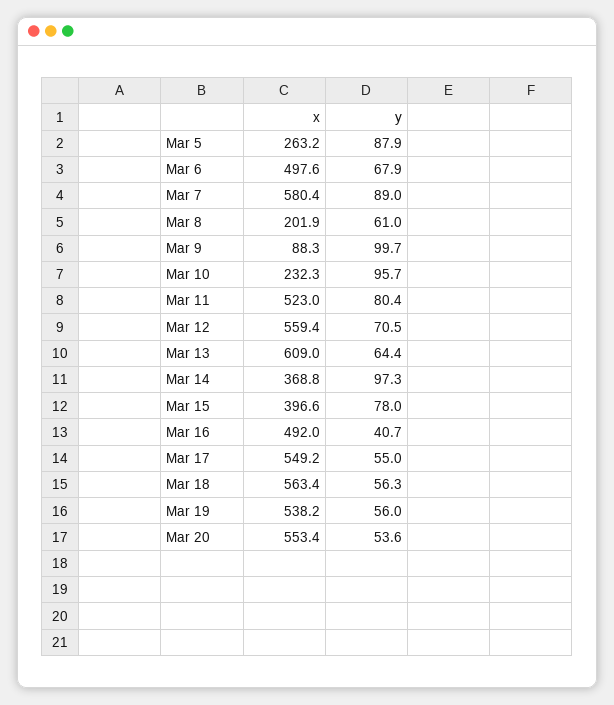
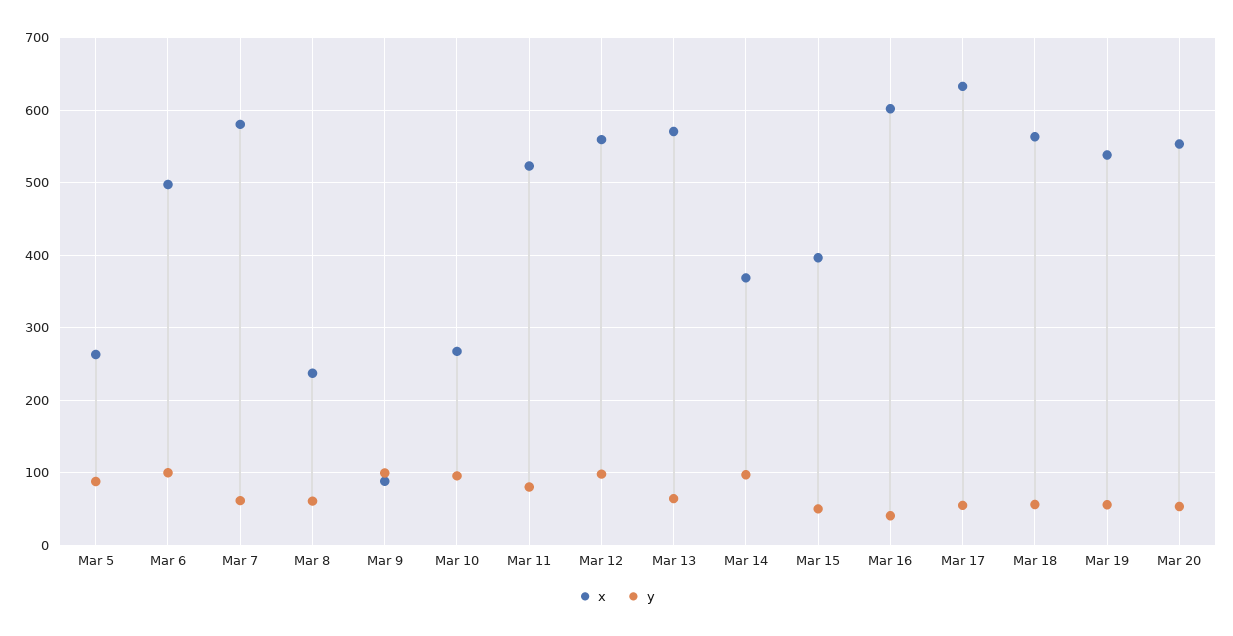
  {
    "x": {
      "Mar 5": 263.2,
      "Mar 6": 497.6,
      "Mar 7": 580.4,
-     "Mar 8": 201.9,
+     "Mar 8": 240,
      "Mar 9": 88.3,
-     "Mar 10": 232.3,
+     "Mar 10": 270,
      "Mar 11": 523,
      "Mar 12": 559.4,
-     "Mar 13": 609,
+     "Mar 13": 570,
      "Mar 14": 368.8,
      "Mar 15": 396.6,
-     "Mar 16": 492,
+     "Mar 16": 600,
-     "Mar 17": 549.2,
+     "Mar 17": 630,
      "Mar 18": 563.4,
      "Mar 19": 538.2,
      "Mar 20": 553.4
    },
    "y": {
      "Mar 5": 87.9,
-     "Mar 6": 67.9,
+     "Mar 6": 100,
-     "Mar 7": 89,
+     "Mar 7": 60,
      "Mar 8": 61,
      "Mar 9": 99.7,
      "Mar 10": 95.7,
      "Mar 11": 80.4,
-     "Mar 12": 70.5,
+     "Mar 12": 100,
      "Mar 13": 64.4,
      "Mar 14": 97.3,
-     "Mar 15": 78,
+     "Mar 15": 50,
      "Mar 16": 40.7,
      "Mar 17": 55,
      "Mar 18": 56.3,
      "Mar 19": 56,
      "Mar 20": 53.6
    }
  }

